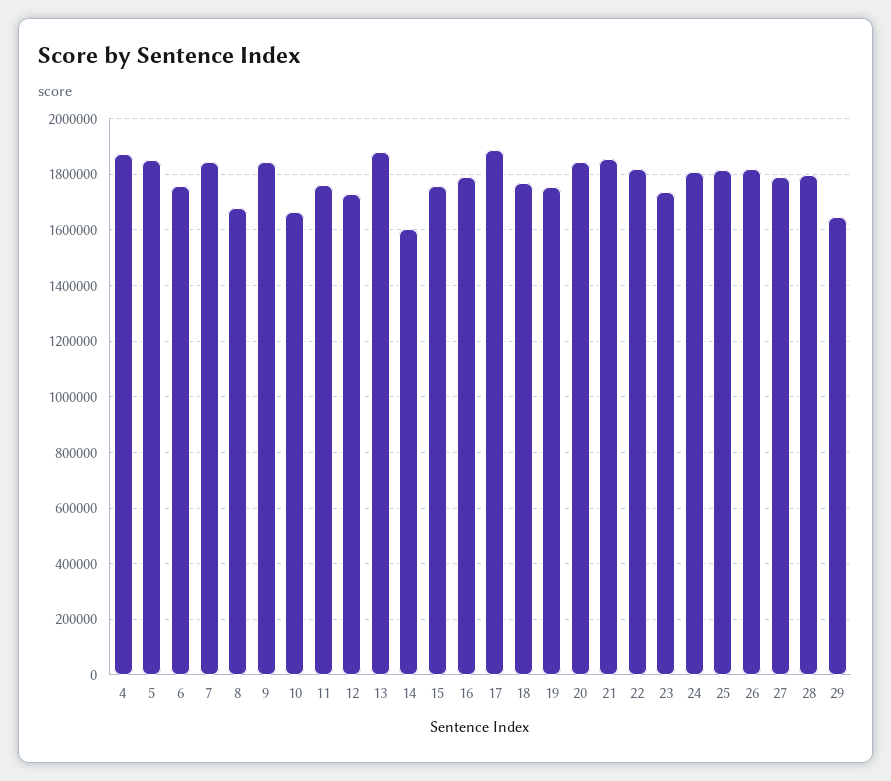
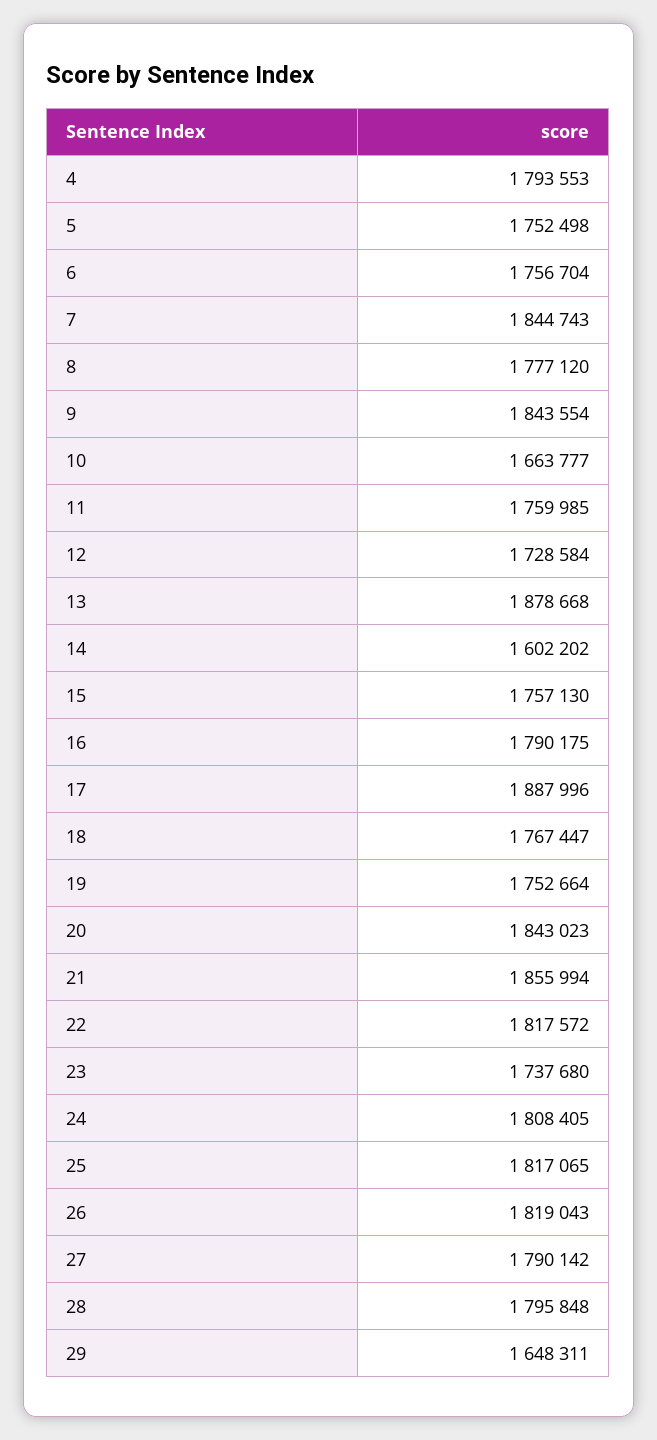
  {
-   "4": 1875000,
+   "4": 1793553,
-   "5": 1850000,
+   "5": 1752498,
    "6": 1756704,
    "7": 1844743,
-   "8": 1675000,
+   "8": 1777120,
    "9": 1843554,
    "10": 1663777,
    "11": 1759985,
    "12": 1728584,
    "13": 1878668,
    "14": 1602202,
    "15": 1757130,
    "16": 1790175,
    "17": 1887996,
    "18": 1767447,
    "19": 1752664,
    "20": 1843023,
    "21": 1855994,
    "22": 1817572,
    "23": 1737680,
    "24": 1808405,
    "25": 1817065,
    "26": 1819043,
    "27": 1790142,
    "28": 1795848,
    "29": 1648311
  }

